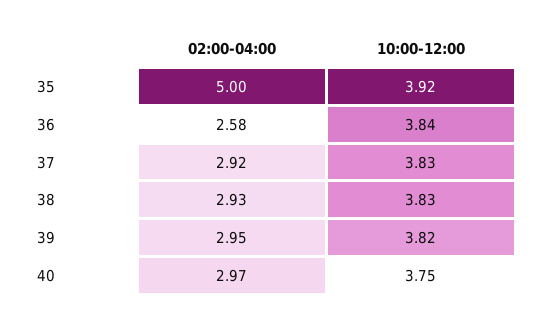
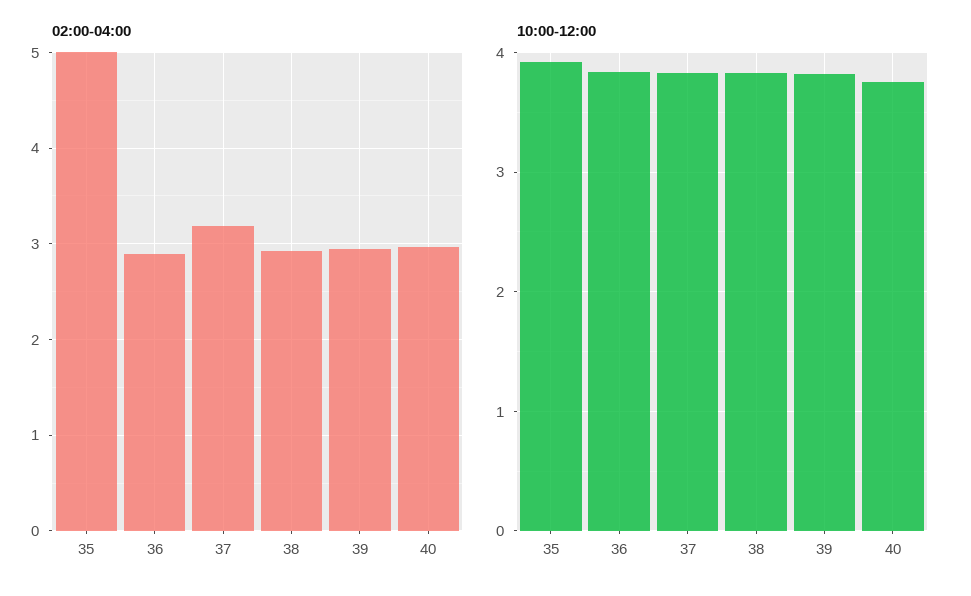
  {
    "02:00-04:00": {
      "35": 5,
-     "36": 2.58,
+     "36": 2.9,
-     "37": 2.92,
+     "37": 3.2,
      "38": 2.93,
      "39": 2.95,
      "40": 2.97
    },
    "10:00-12:00": {
      "35": 3.92,
      "36": 3.84,
      "37": 3.83,
      "38": 3.83,
      "39": 3.82,
      "40": 3.75
    }
  }

